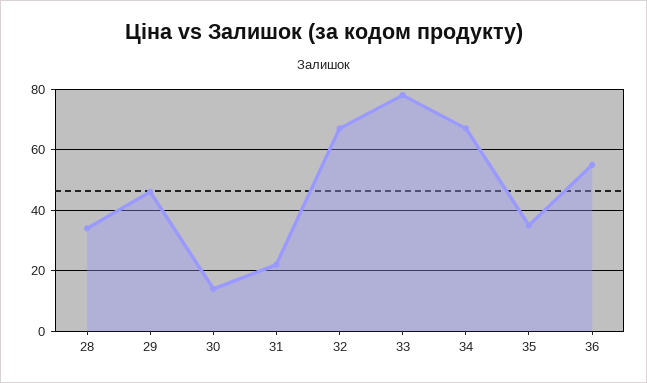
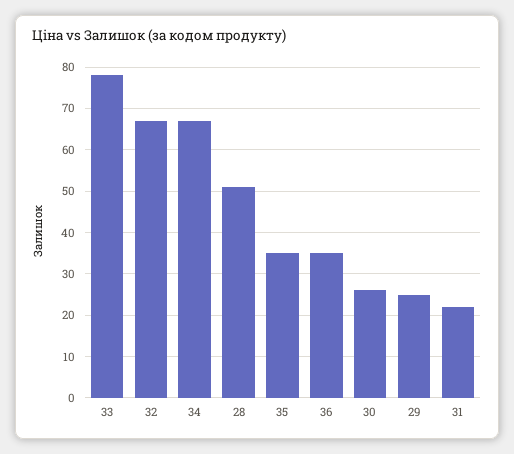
  {
-   "28": 35,
+   "28": 50,
-   "29": 45,
+   "29": 25,
-   "30": 15,
+   "30": 25,
    "31": 20,
    "32": 65,
    "33": 80,
    "34": 65,
    "35": 35,
-   "36": 55
+   "36": 35
  }

